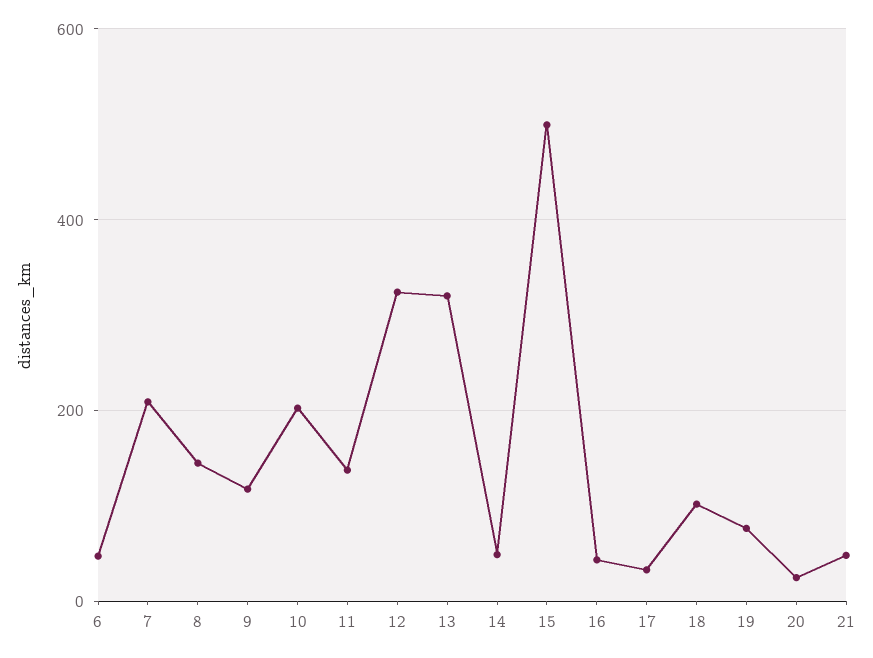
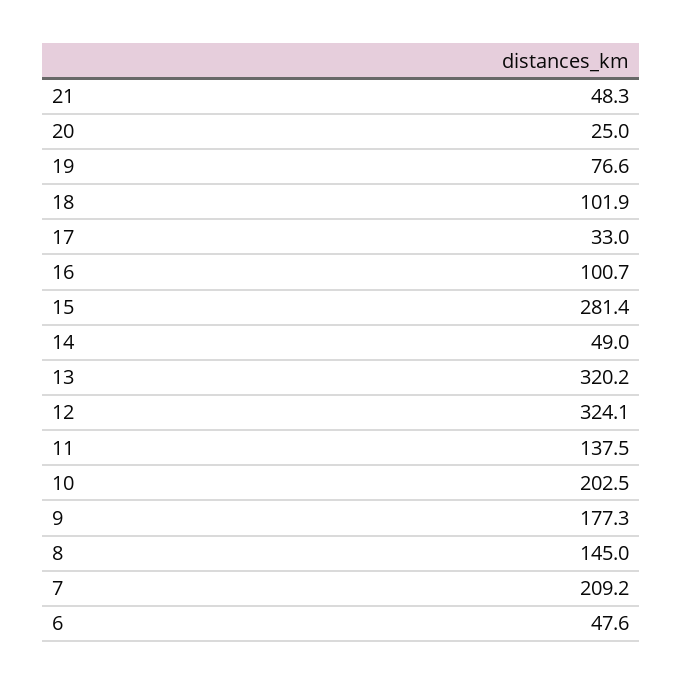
  {
    "6": 47.6,
    "7": 209.2,
    "8": 145,
-   "9": 120,
+   "9": 177.3,
    "10": 202.5,
    "11": 137.5,
    "12": 324.1,
    "13": 320.2,
    "14": 49,
-   "15": 500,
+   "15": 281.4,
-   "16": 40,
+   "16": 100.7,
    "17": 33,
    "18": 101.9,
    "19": 76.6,
    "20": 25,
    "21": 48.3
  }

